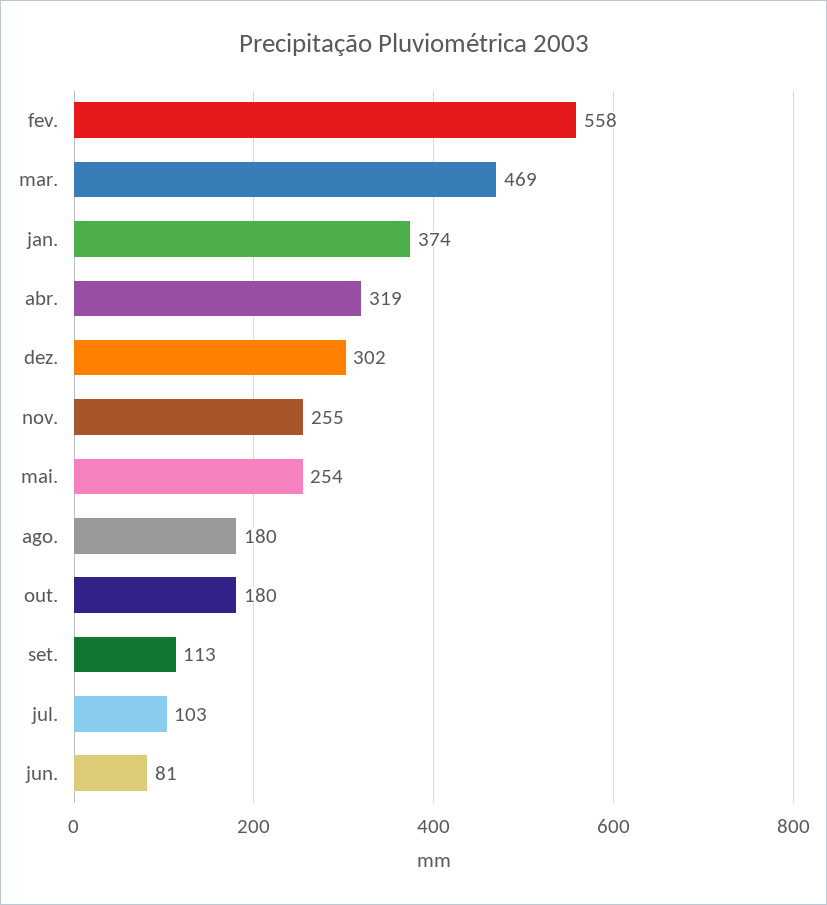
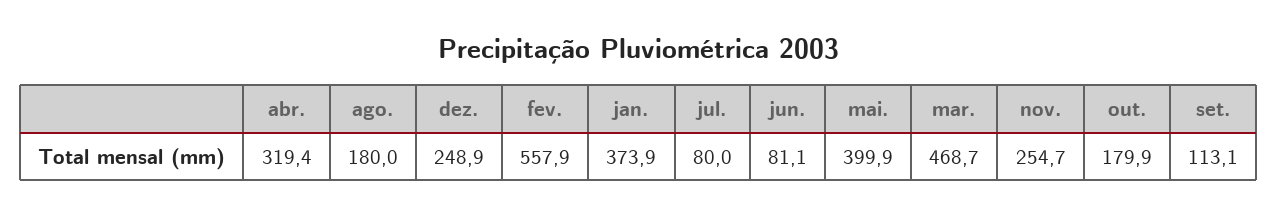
  {
    "fev.": 557.9,
    "mar.": 468.7,
    "jan.": 373.9,
    "abr.": 319.4,
-   "dez.": 302,
+   "dez.": 248.9,
    "nov.": 254.7,
-   "mai.": 254,
+   "mai.": 399.9,
    "ago.": 180,
    "out.": 179.9,
    "set.": 113.1,
-   "jul.": 103,
+   "jul.": 80,
    "jun.": 81.1
  }

